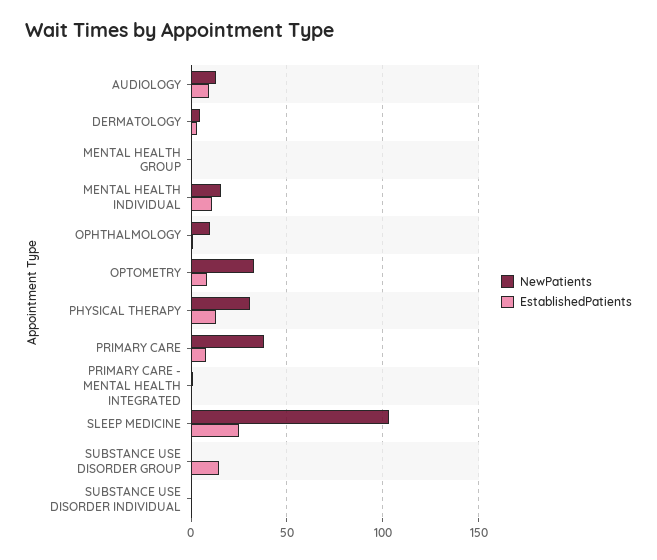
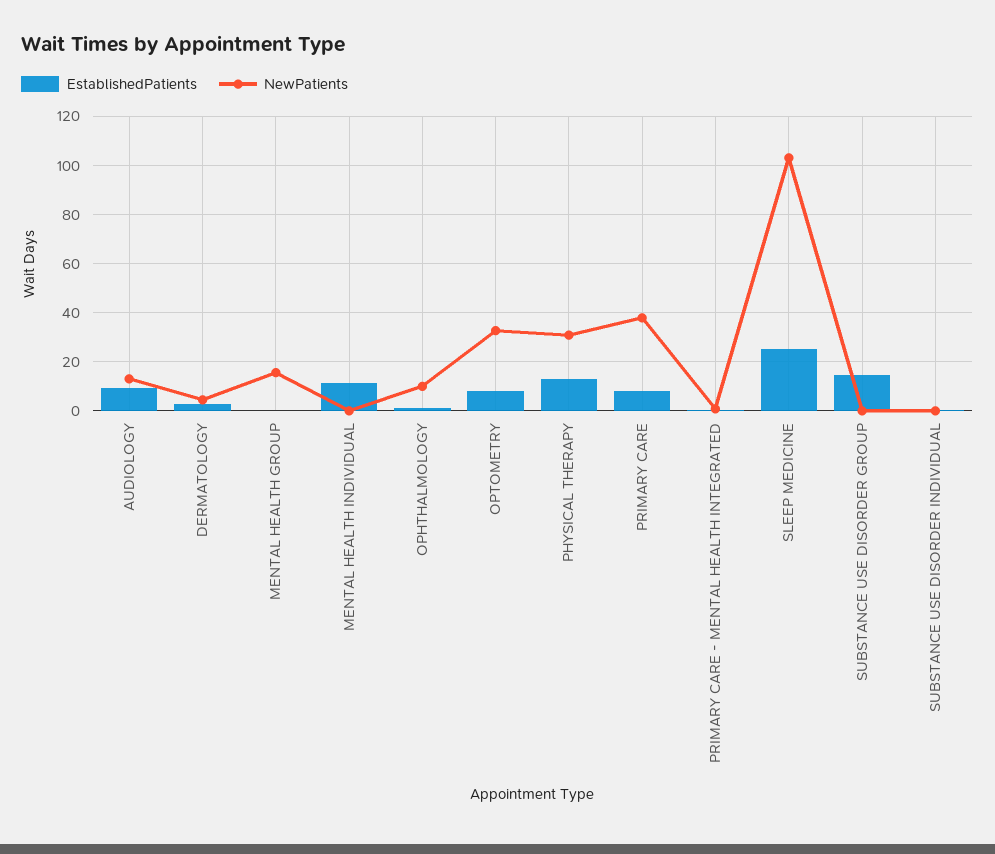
  {
    "NewPatients": {
      "AUDIOLOGY": 12.5,
      "DERMATOLOGY": 5,
-     "MENTAL HEALTH GROUP": 0,
+     "MENTAL HEALTH GROUP": 15,
-     "MENTAL HEALTH INDIVIDUAL": 15,
+     "MENTAL HEALTH INDIVIDUAL": 0,
      "OPHTHALMOLOGY": 10,
      "OPTOMETRY": 32.5,
      "PHYSICAL THERAPY": 30,
      "PRIMARY CARE": 37.5,
      "PRIMARY CARE - MENTAL HEALTH INTEGRATED": 0,
      "SLEEP MEDICINE": 102.5,
      "SUBSTANCE USE DISORDER GROUP": 0,
      "SUBSTANCE USE DISORDER INDIVIDUAL": 0
    },
    "EstablishedPatients": {
      "AUDIOLOGY": 10,
      "DERMATOLOGY": 2.5,
      "MENTAL HEALTH GROUP": 0,
      "MENTAL HEALTH INDIVIDUAL": 10,
      "OPHTHALMOLOGY": 0,
      "OPTOMETRY": 7.5,
      "PHYSICAL THERAPY": 12.5,
      "PRIMARY CARE": 7.5,
      "PRIMARY CARE - MENTAL HEALTH INTEGRATED": 0,
      "SLEEP MEDICINE": 25,
      "SUBSTANCE USE DISORDER GROUP": 15,
      "SUBSTANCE USE DISORDER INDIVIDUAL": 0
    }
  }

